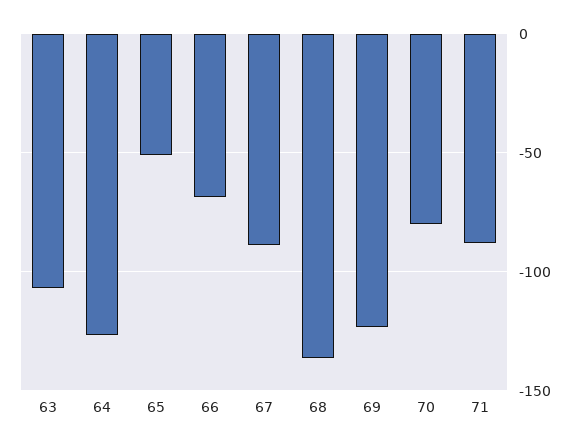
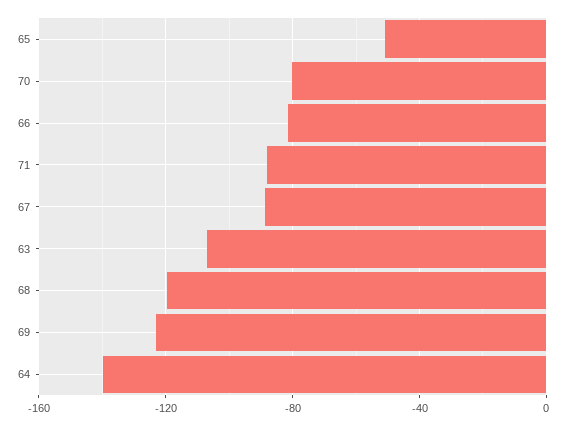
  {
    "63": -105,
-   "64": -125,
+   "64": -140,
    "65": -50,
-   "66": -70,
+   "66": -80,
    "67": -90,
-   "68": -135,
+   "68": -120,
    "69": -125,
    "70": -80,
    "71": -90
  }

